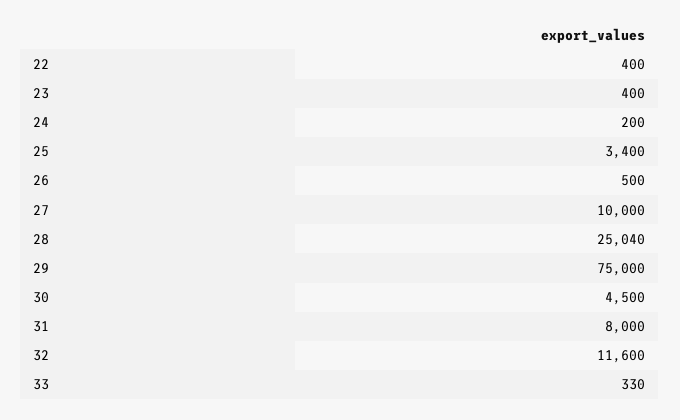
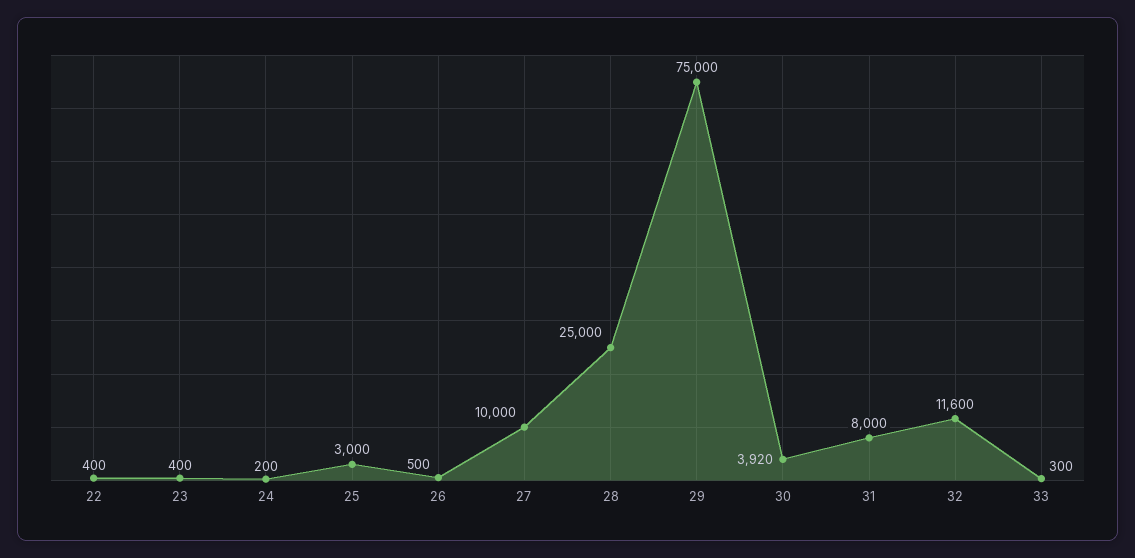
  {
    "22": 400,
    "23": 400,
    "24": 200,
-   "25": 3400,
+   "25": 3000,
    "26": 500,
    "27": 10000,
-   "28": 25040,
+   "28": 25000,
    "29": 75000,
-   "30": 4500,
+   "30": 3920,
    "31": 8000,
    "32": 11600,
-   "33": 330
+   "33": 300
  }

